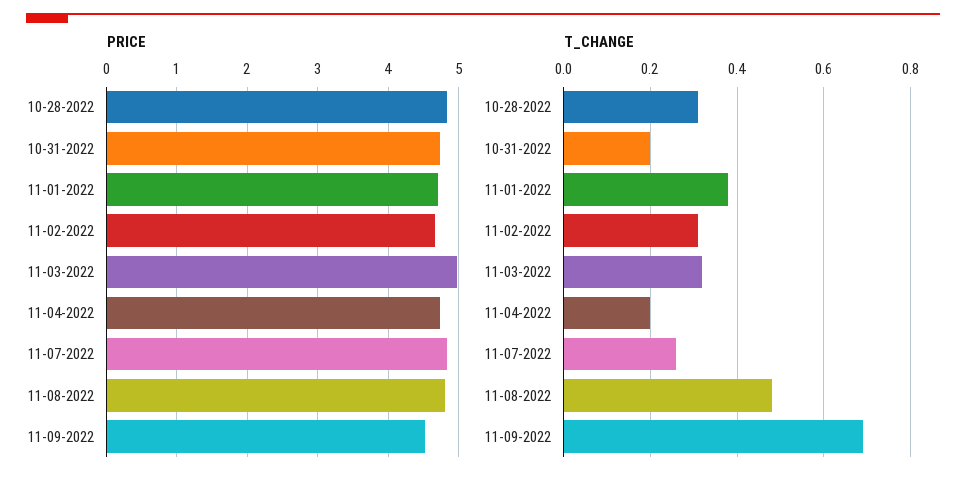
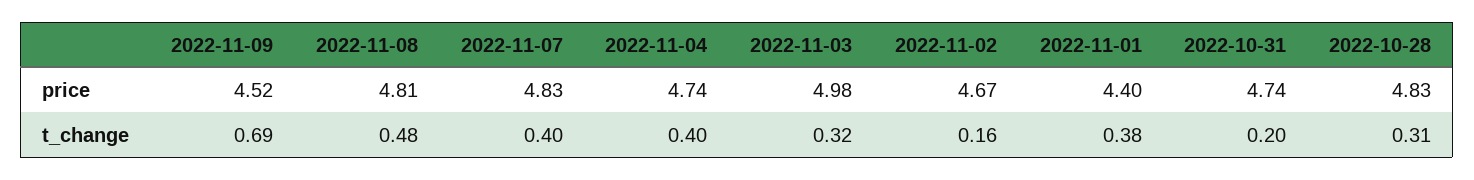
  {
    "PRICE": {
      "10-28-2022": 4.83,
      "10-31-2022": 4.74,
-     "11-01-2022": 4.7,
+     "11-01-2022": 4.4,
      "11-02-2022": 4.67,
      "11-03-2022": 4.98,
      "11-04-2022": 4.74,
      "11-07-2022": 4.83,
      "11-08-2022": 4.81,
      "11-09-2022": 4.52
    },
    "T_CHANGE": {
      "10-28-2022": 0.31,
      "10-31-2022": 0.2,
      "11-01-2022": 0.38,
-     "11-02-2022": 0.3,
+     "11-02-2022": 0.16,
      "11-03-2022": 0.32,
-     "11-04-2022": 0.2,
+     "11-04-2022": 0.4,
-     "11-07-2022": 0.25,
+     "11-07-2022": 0.4,
      "11-08-2022": 0.48,
      "11-09-2022": 0.69
    }
  }

